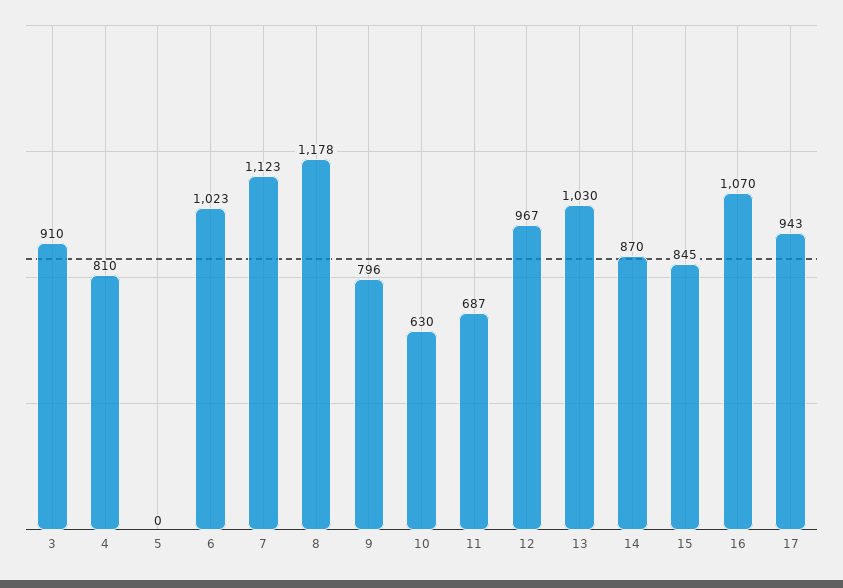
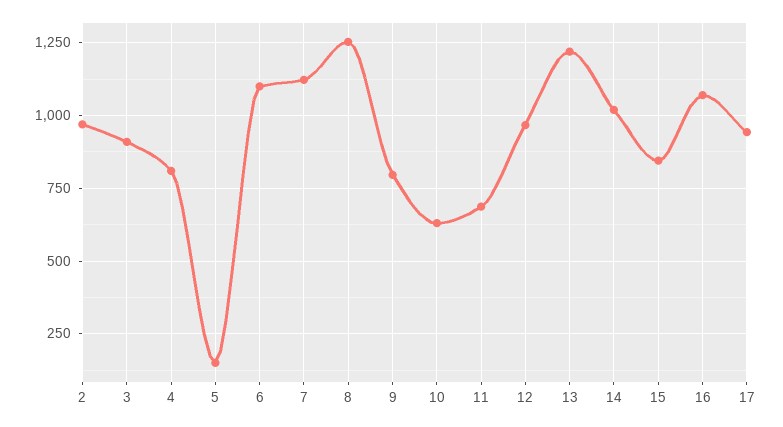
  {
    "3": 910,
    "4": 810,
-   "5": 0,
+   "5": 150,
-   "6": 1023,
+   "6": 1100,
    "7": 1123,
-   "8": 1178,
+   "8": 1250,
    "9": 796,
    "10": 630,
    "11": 687,
    "12": 967,
-   "13": 1030,
+   "13": 1225,
-   "14": 870,
+   "14": 1025,
    "15": 845,
    "16": 1070,
-   "17": 943
+   "17": 943,
+   "2": 975
  }

